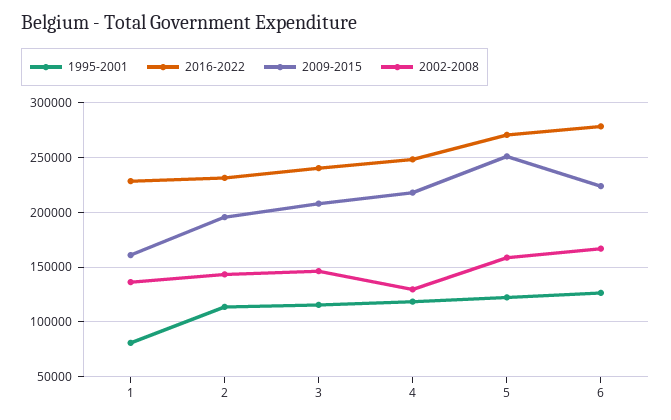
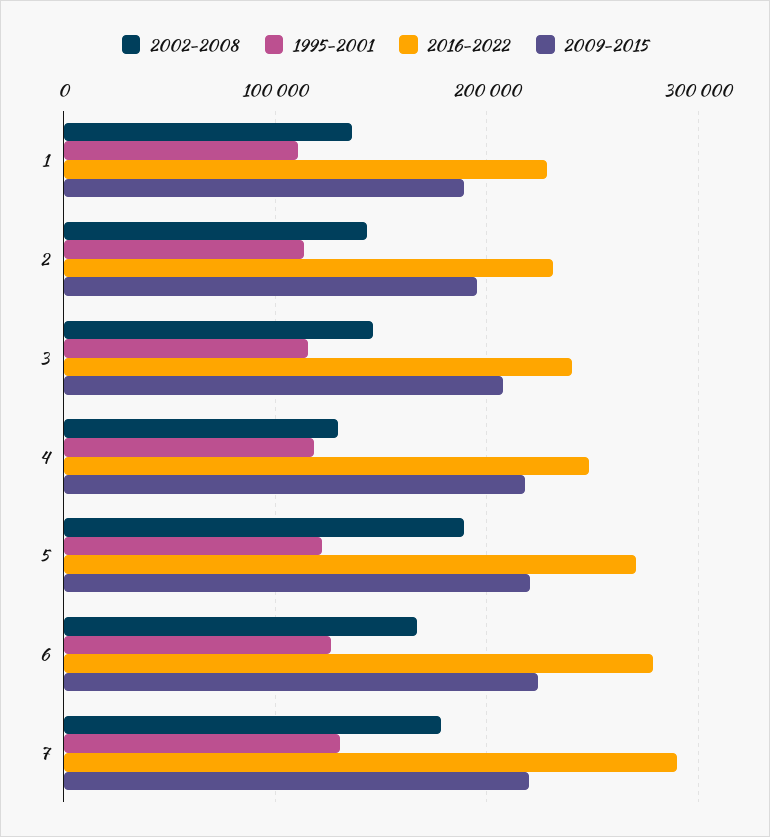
  {
    "1995-2001": {
-     "1": 80000,
+     "1": 110000,
      "2": 110000,
      "3": 120000,
      "4": 120000,
      "5": 120000,
-     "6": 130000
+     "6": 130000,
+     "7": 130000
    },
    "2016-2022": {
      "1": 230000,
      "2": 230000,
      "3": 240000,
      "4": 250000,
      "5": 270000,
-     "6": 280000
+     "6": 280000,
+     "7": 290000
    },
    "2009-2015": {
-     "1": 160000,
+     "1": 190000,
      "2": 200000,
      "3": 210000,
      "4": 220000,
-     "5": 250000,
+     "5": 220000,
-     "6": 220000
+     "6": 220000,
+     "7": 220000
    },
    "2002-2008": {
      "1": 140000,
      "2": 140000,
      "3": 150000,
      "4": 130000,
-     "5": 160000,
+     "5": 190000,
-     "6": 170000
+     "6": 170000,
+     "7": 180000
    }
  }

